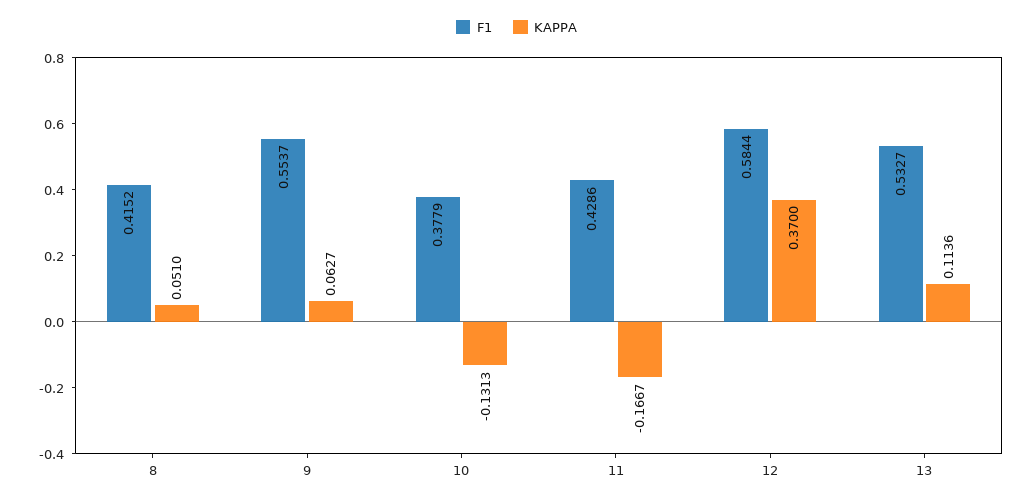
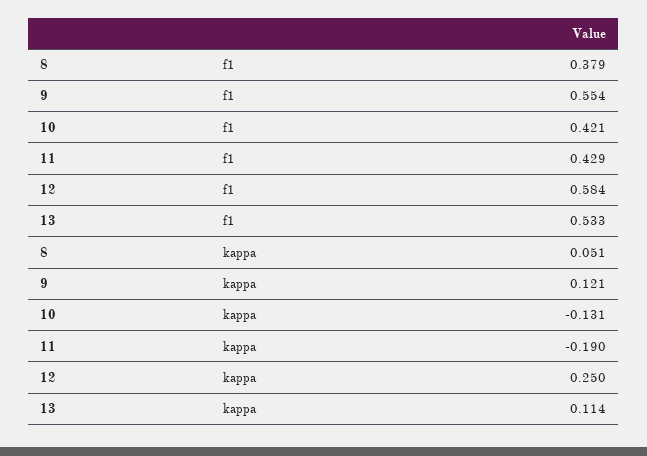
  {
    "F1": {
-     "8": 0.4152,
+     "8": 0.379,
      "9": 0.5537,
-     "10": 0.3779,
+     "10": 0.421,
      "11": 0.4286,
      "12": 0.5844,
      "13": 0.5327
    },
    "KAPPA": {
      "8": 0.051,
-     "9": 0.0627,
+     "9": 0.121,
      "10": -0.1313,
-     "11": -0.1667,
+     "11": -0.19,
-     "12": 0.37,
+     "12": 0.25,
      "13": 0.1136
    }
  }

